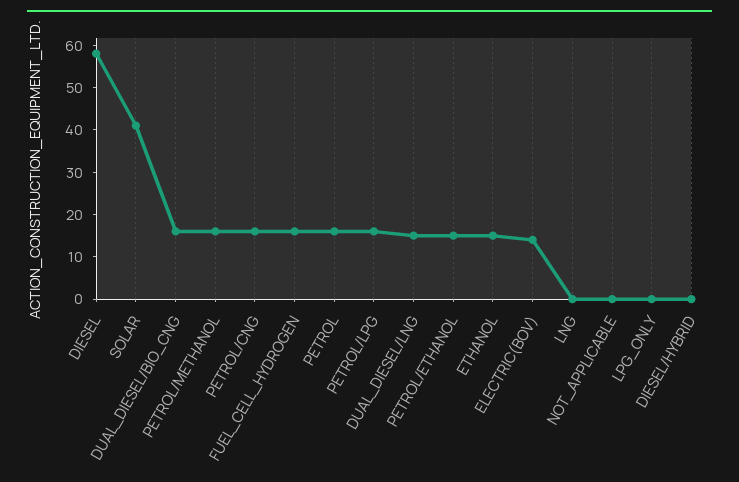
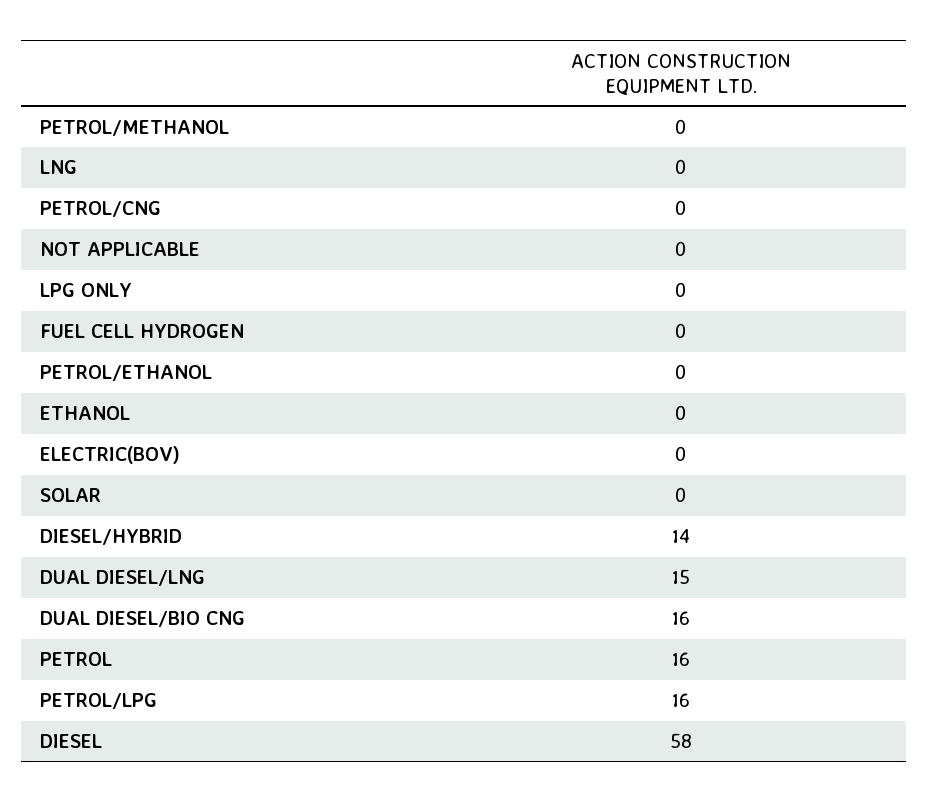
  {
    "DIESEL": 58,
-   "SOLAR": 40,
+   "SOLAR": 0,
    "DUAL_DIESEL/BIO_CNG": 16,
-   "PETROL/METHANOL": 15,
+   "PETROL/METHANOL": 0,
-   "PETROL/CNG": 15,
+   "PETROL/CNG": 0,
-   "FUEL_CELL_HYDROGEN": 15,
+   "FUEL_CELL_HYDROGEN": 0,
    "PETROL": 16,
    "PETROL/LPG": 16,
    "DUAL_DIESEL/LNG": 15,
-   "PETROL/ETHANOL": 15,
+   "PETROL/ETHANOL": 0,
-   "ETHANOL": 15,
+   "ETHANOL": 0,
-   "ELECTRIC(BOV)": 15,
+   "ELECTRIC(BOV)": 0,
    "LNG": 0,
    "NOT_APPLICABLE": 0,
    "LPG_ONLY": 0,
-   "DIESEL/HYBRID": 0
+   "DIESEL/HYBRID": 14
  }

